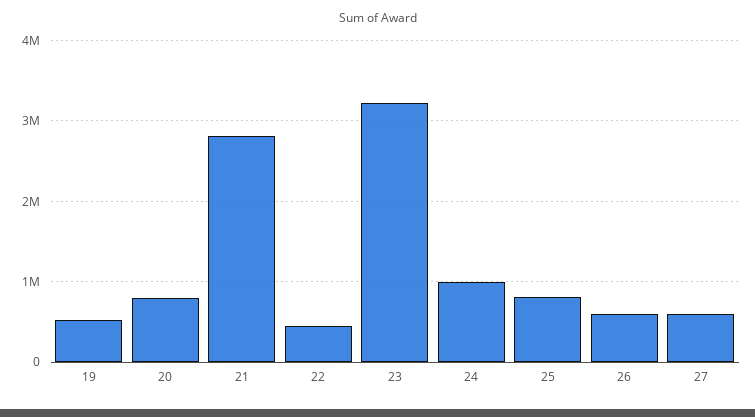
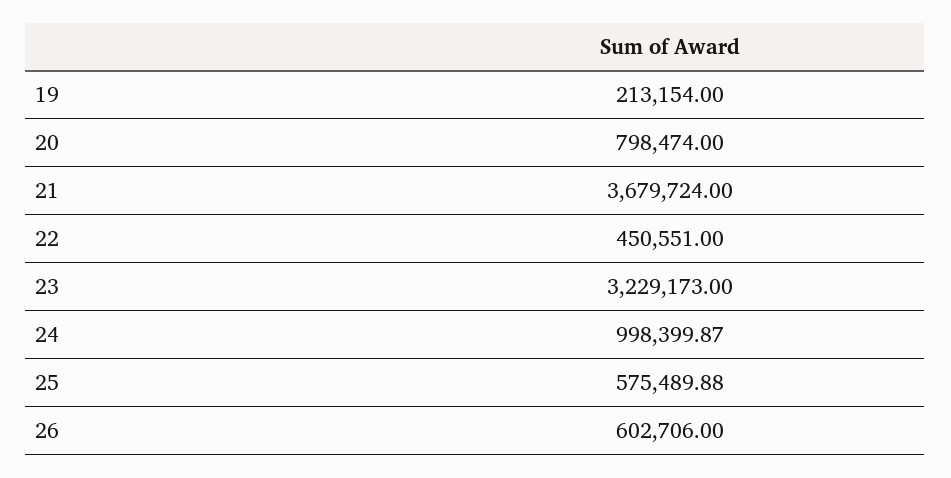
  {
-   "19": 500000,
+   "19": 213154,
    "20": 798474,
-   "21": 2800000,
+   "21": 3679724,
    "22": 450551,
    "23": 3229173,
    "24": 998399.87,
-   "25": 800000,
+   "25": 575489.88,
-   "26": 602706,
+   "26": 602706
-   "27": 600000
  }

